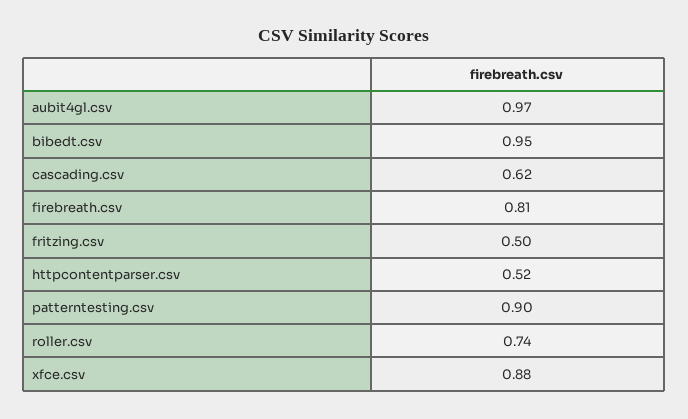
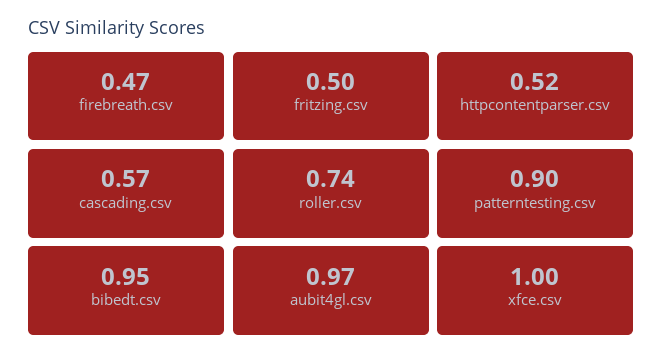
  {
    "aubit4gl.csv": 0.97,
    "bibedt.csv": 0.95,
-   "cascading.csv": 0.62,
+   "cascading.csv": 0.57,
-   "firebreath.csv": 0.81,
+   "firebreath.csv": 0.47,
    "fritzing.csv": 0.5,
    "httpcontentparser.csv": 0.52,
    "patterntesting.csv": 0.9,
    "roller.csv": 0.74,
-   "xfce.csv": 0.88
+   "xfce.csv": 1
  }

